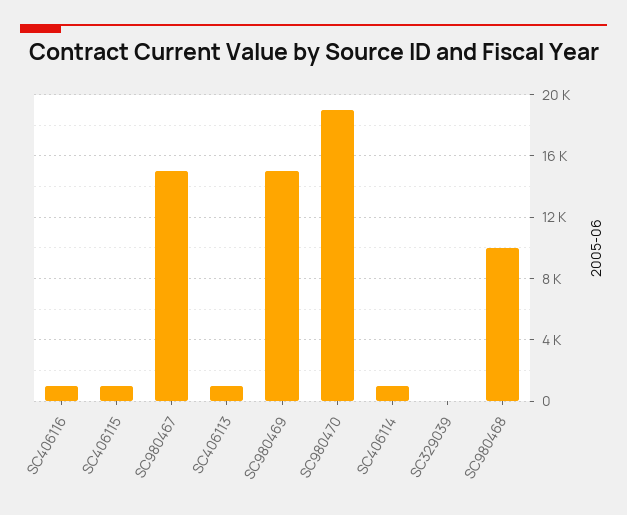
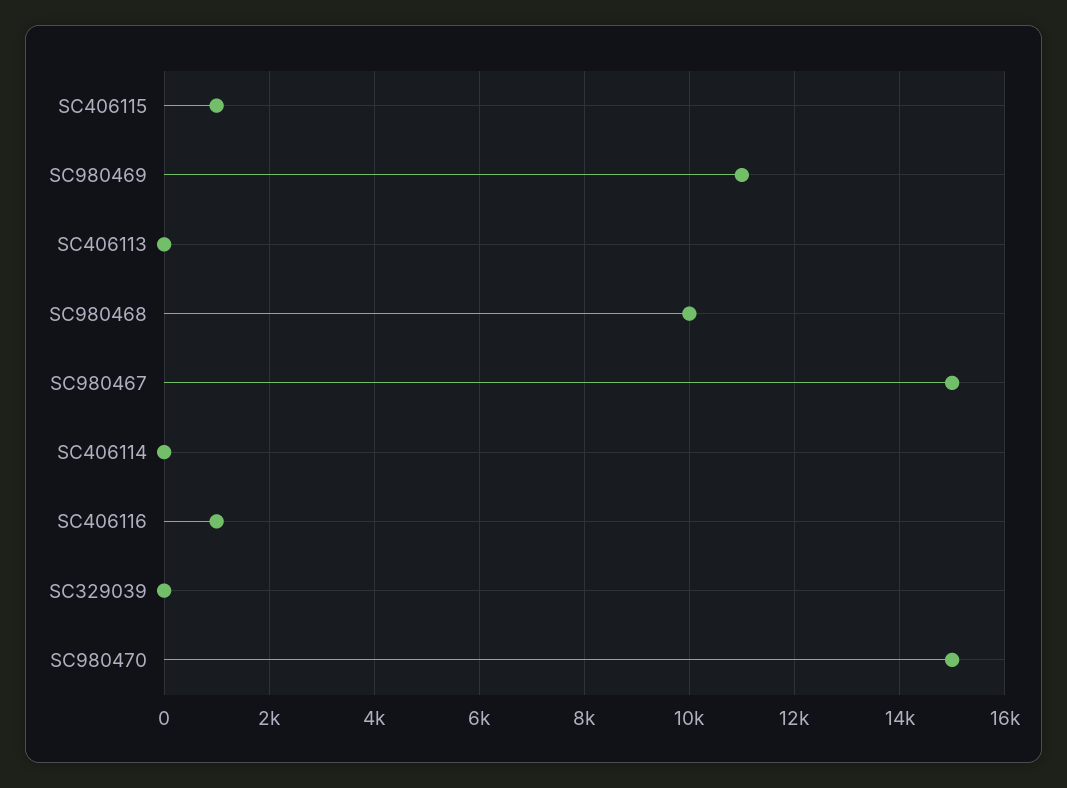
  {
    "SC406116": 1000,
    "SC406115": 1000,
    "SC980467": 15000,
-   "SC406113": 1000,
+   "SC406113": 0,
-   "SC980469": 15000,
+   "SC980469": 11000,
-   "SC980470": 19000,
+   "SC980470": 15000,
-   "SC406114": 1000,
+   "SC406114": 0,
    "SC329039": 0,
    "SC980468": 10000
  }

